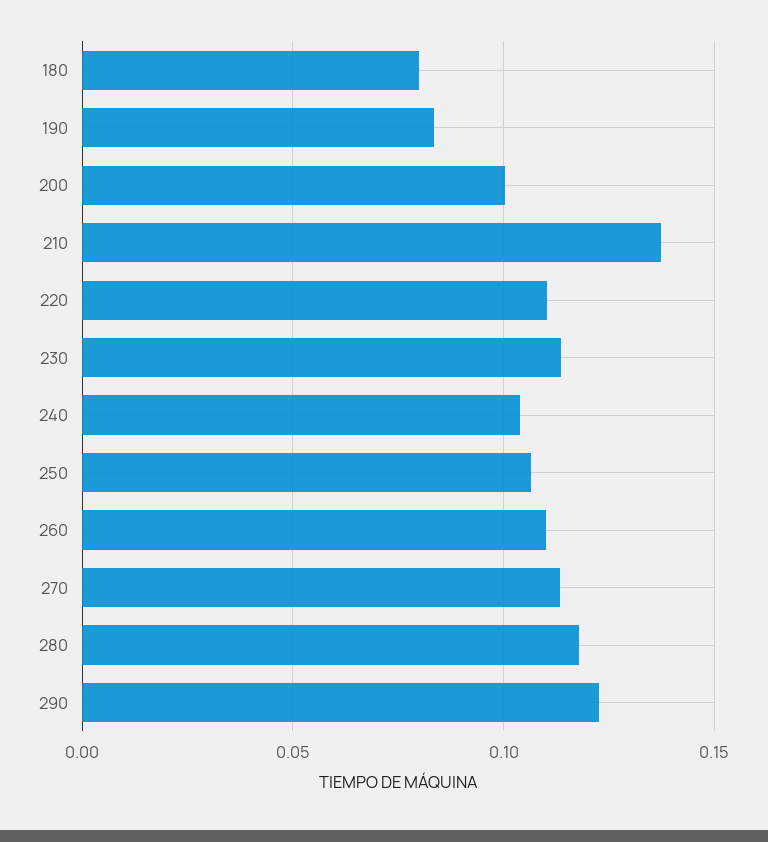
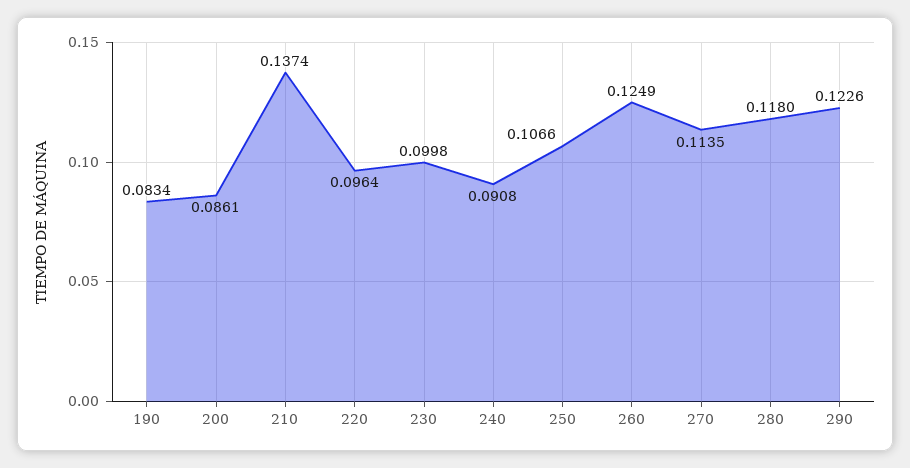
  {
-   "180": 0.08,
    "190": 0.0834,
-   "200": 0.1,
+   "200": 0.0861,
    "210": 0.1374,
-   "220": 0.11,
+   "220": 0.0964,
-   "230": 0.115,
+   "230": 0.0998,
-   "240": 0.105,
+   "240": 0.0908,
    "250": 0.1066,
-   "260": 0.11,
+   "260": 0.1249,
    "270": 0.1135,
    "280": 0.118,
    "290": 0.1226
  }

